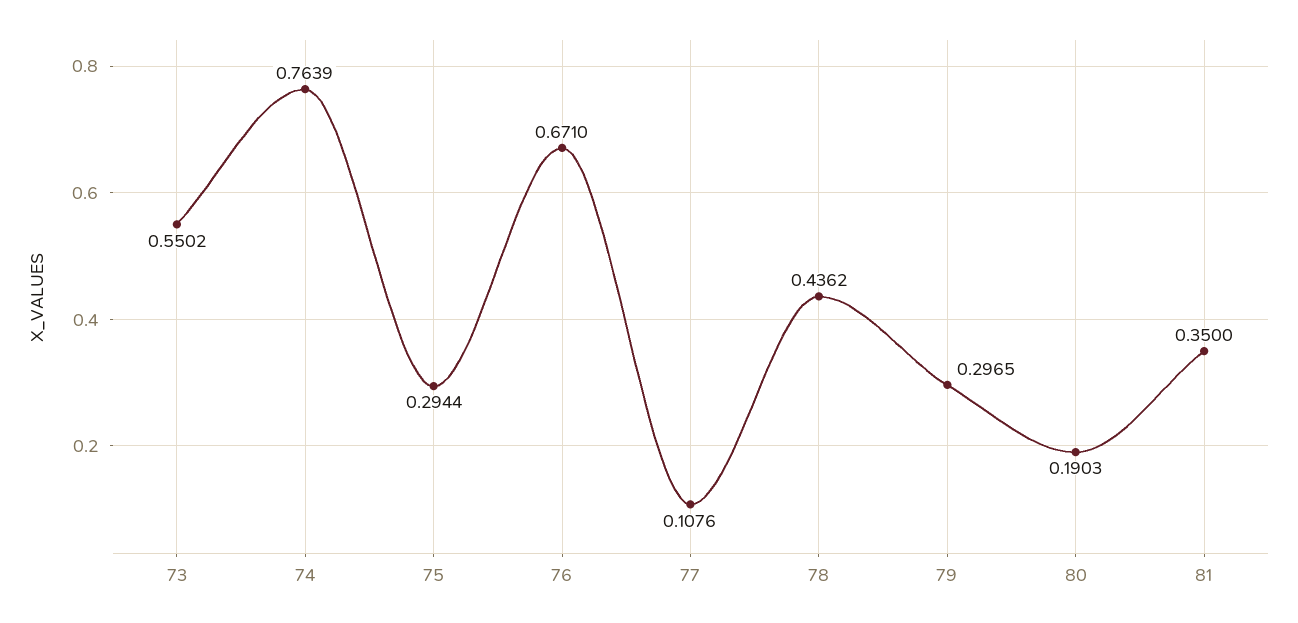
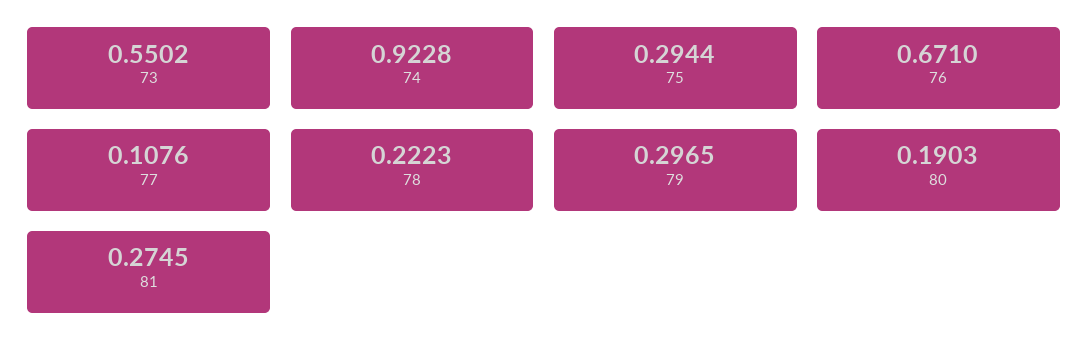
  {
    "73": 0.5502,
-   "74": 0.7639,
+   "74": 0.9228,
    "75": 0.2944,
    "76": 0.671,
    "77": 0.1076,
-   "78": 0.4362,
+   "78": 0.2223,
    "79": 0.2965,
    "80": 0.1903,
-   "81": 0.35
+   "81": 0.2745
  }

